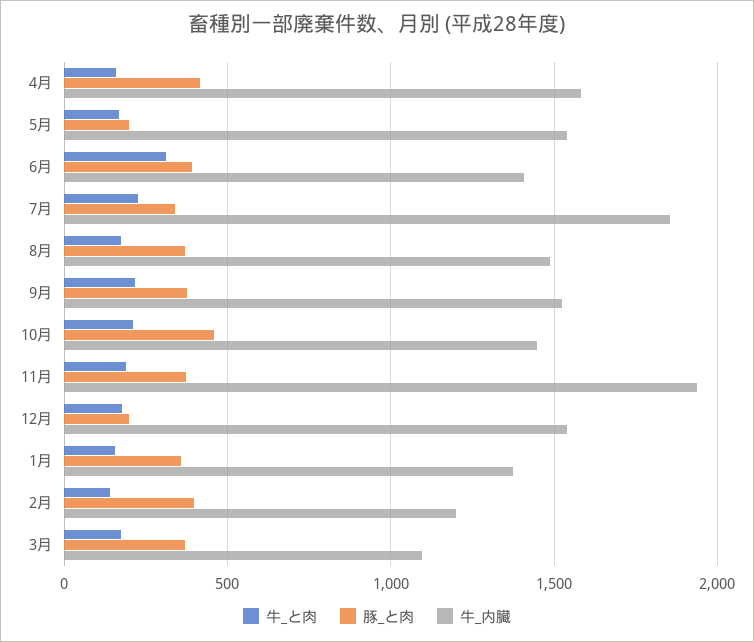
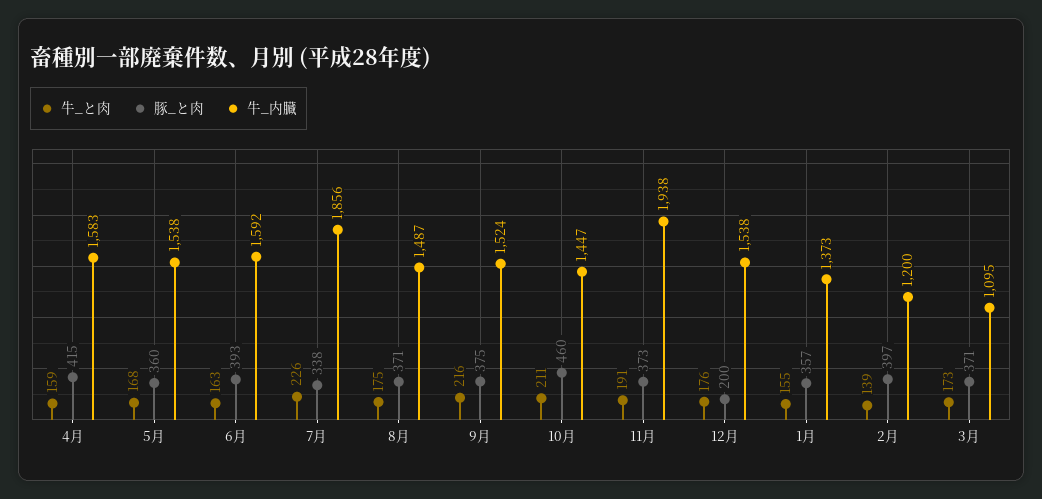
  {
    "牛_と肉": {
      "4月": 159,
      "5月": 168,
-     "6月": 300,
+     "6月": 163,
      "7月": 226,
      "8月": 175,
      "9月": 216,
      "10月": 211,
      "11月": 191,
      "12月": 176,
      "1月": 155,
      "2月": 139,
      "3月": 173
    },
    "豚_と肉": {
      "4月": 415,
-     "5月": 200,
+     "5月": 360,
      "6月": 393,
      "7月": 338,
      "8月": 371,
      "9月": 375,
      "10月": 460,
      "11月": 373,
      "12月": 200,
      "1月": 357,
      "2月": 397,
      "3月": 371
    },
    "牛_内臓": {
      "4月": 1583,
      "5月": 1538,
-     "6月": 1400,
+     "6月": 1592,
      "7月": 1856,
      "8月": 1487,
      "9月": 1524,
      "10月": 1447,
      "11月": 1938,
      "12月": 1538,
      "1月": 1373,
      "2月": 1200,
      "3月": 1095
    }
  }

